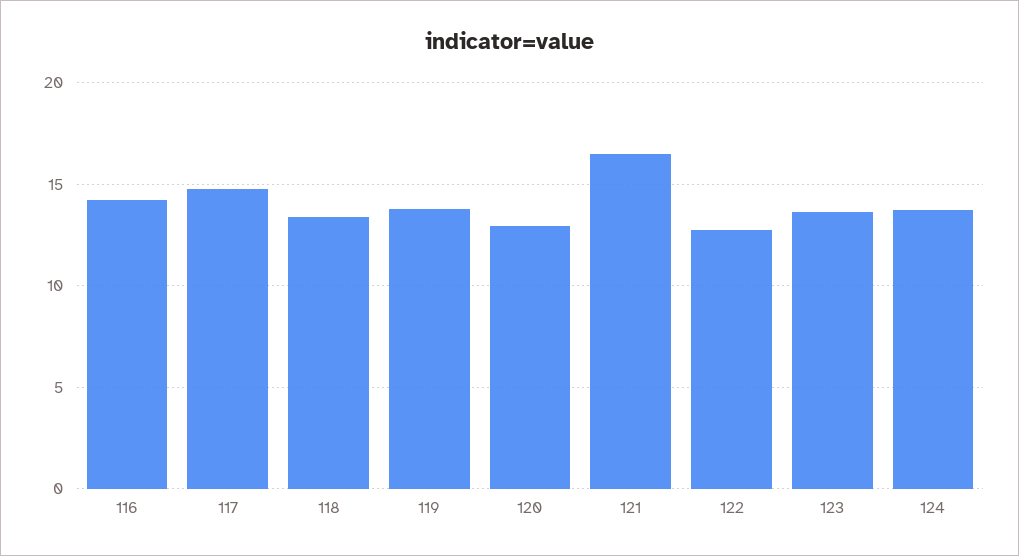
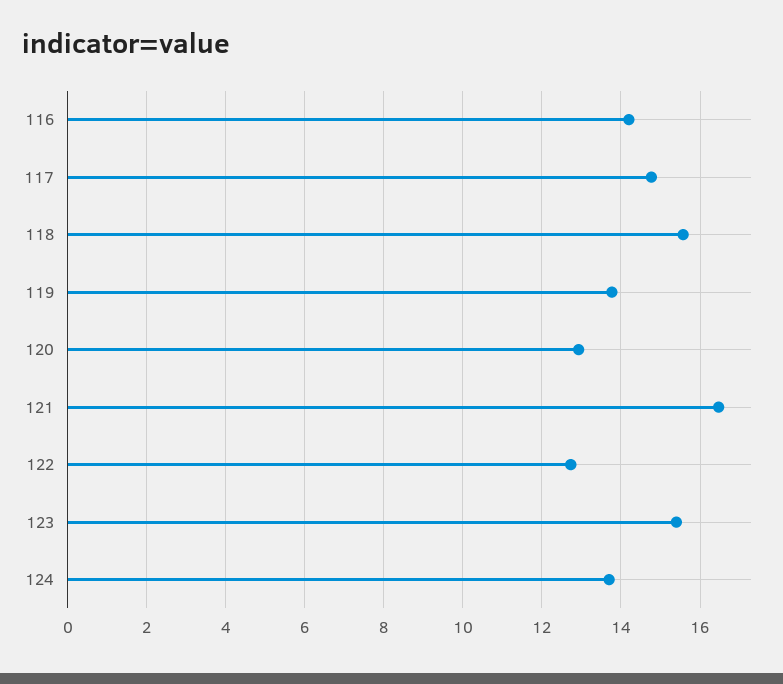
  {
    "116": 14.2,
    "117": 14.8,
-   "118": 13.5,
+   "118": 15.6,
    "119": 13.8,
    "120": 13,
    "121": 16.4,
    "122": 12.8,
-   "123": 13.5,
+   "123": 15.4,
    "124": 13.8
  }

